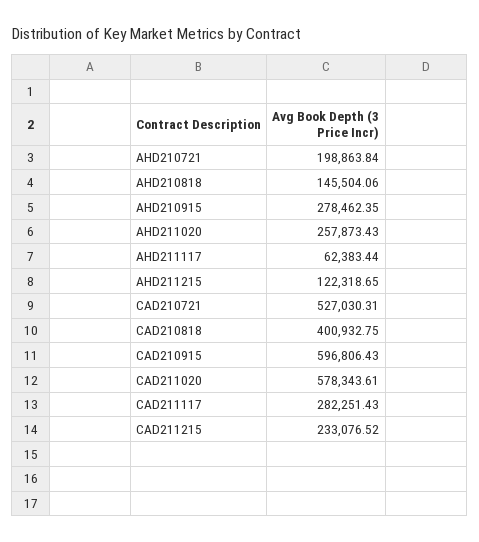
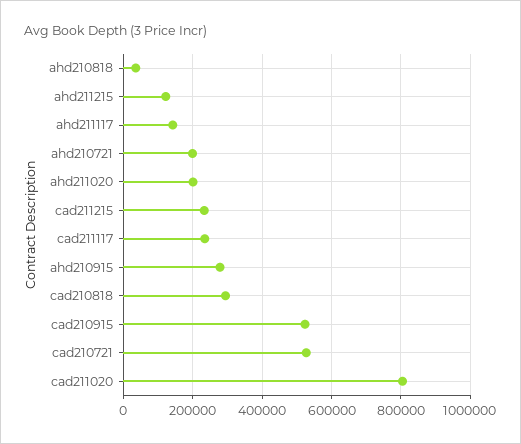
  {
    "AHD210721": 198863.84,
-   "AHD210818": 145504.06,
+   "AHD210818": 40000,
    "AHD210915": 278462.35,
-   "AHD211020": 257873.43,
+   "AHD211020": 200000,
-   "AHD211117": 62383.44,
+   "AHD211117": 140000,
    "AHD211215": 122318.65,
    "CAD210721": 527030.31,
-   "CAD210818": 400932.75,
+   "CAD210818": 300000,
-   "CAD210915": 596806.43,
+   "CAD210915": 520000,
-   "CAD211020": 578343.61,
+   "CAD211020": 800000,
-   "CAD211117": 282251.43,
+   "CAD211117": 240000,
    "CAD211215": 233076.52
  }

